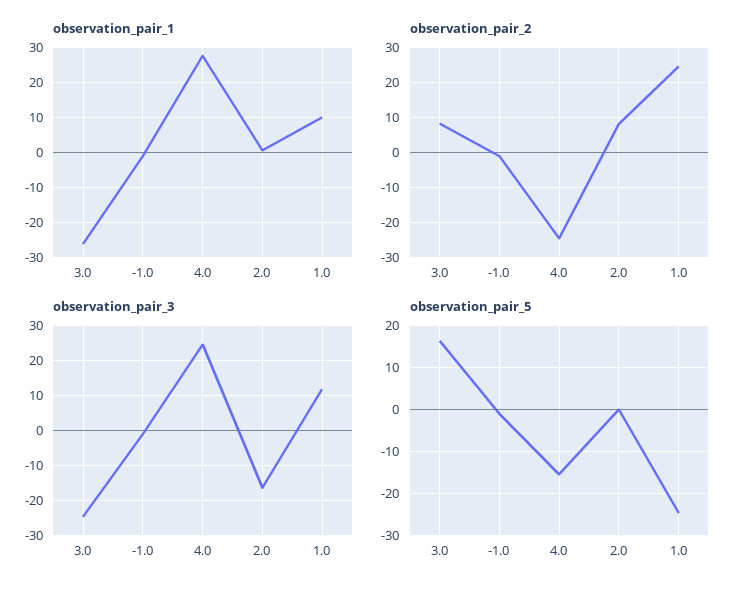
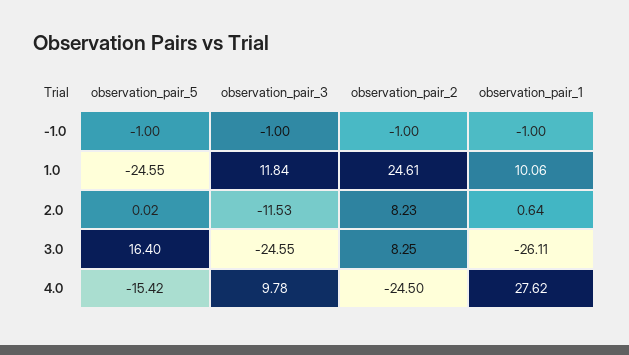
  {
    "observation_pair_1": {
      "3.0": -26.11,
      "-1.0": -1,
      "4.0": 27.62,
      "2.0": 0.64,
      "1.0": 10.06
    },
    "observation_pair_2": {
      "3.0": 8.25,
      "-1.0": -1,
      "4.0": -24.5,
      "2.0": 8.23,
      "1.0": 24.61
    },
    "observation_pair_3": {
      "3.0": -24.55,
      "-1.0": -1,
-     "4.0": 24,
+     "4.0": 9.78,
-     "2.0": -16,
+     "2.0": -11.53,
      "1.0": 11.84
    },
    "observation_pair_5": {
      "3.0": 16.4,
      "-1.0": -1,
      "4.0": -15.42,
      "2.0": 0.02,
      "1.0": -24.55
    }
  }

